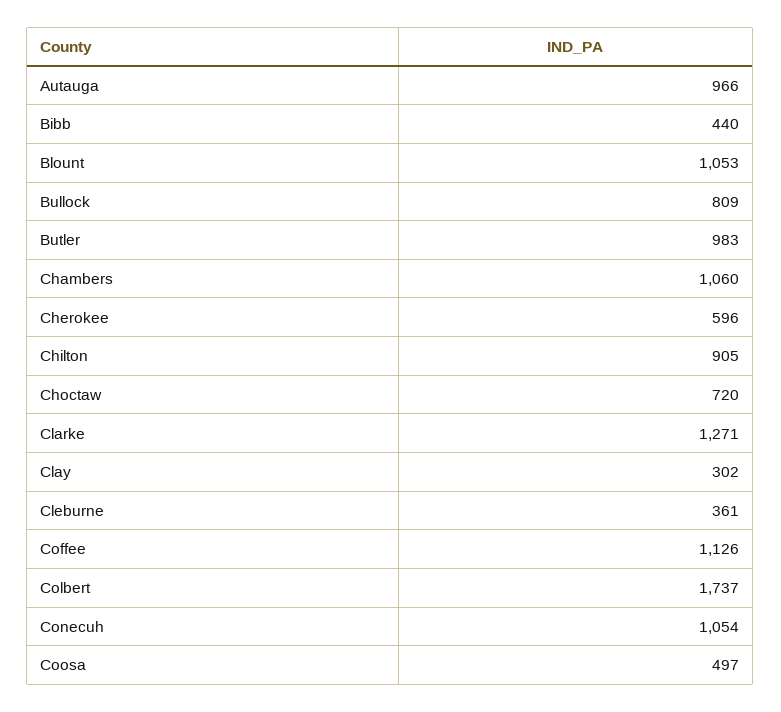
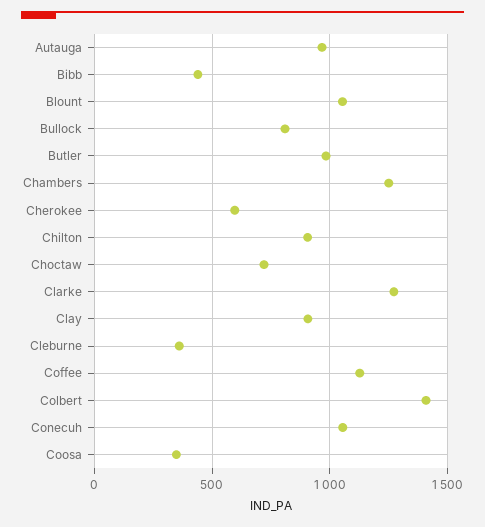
  {
    "Autauga": 966,
    "Bibb": 440,
    "Blount": 1053,
    "Bullock": 809,
    "Butler": 983,
-   "Chambers": 1060,
+   "Chambers": 1250,
    "Cherokee": 596,
    "Chilton": 905,
    "Choctaw": 720,
    "Clarke": 1271,
-   "Clay": 302,
+   "Clay": 900,
    "Cleburne": 361,
    "Coffee": 1126,
-   "Colbert": 1737,
+   "Colbert": 1400,
    "Conecuh": 1054,
-   "Coosa": 497
+   "Coosa": 350
  }

